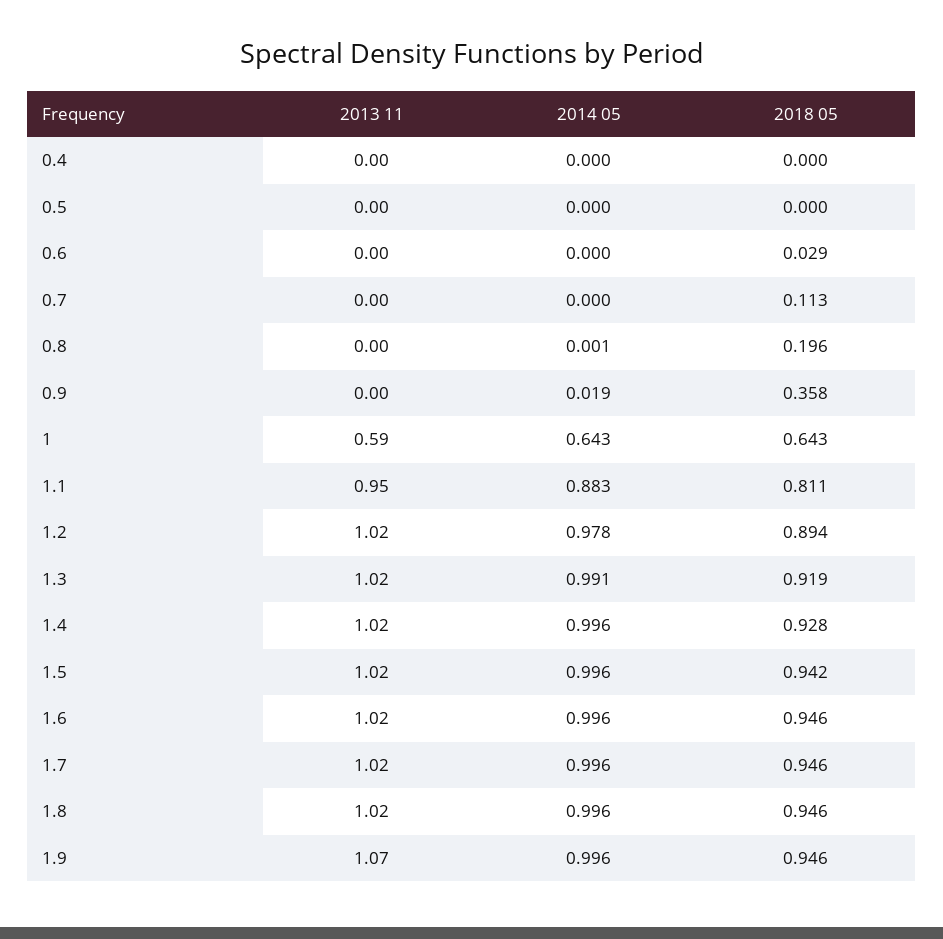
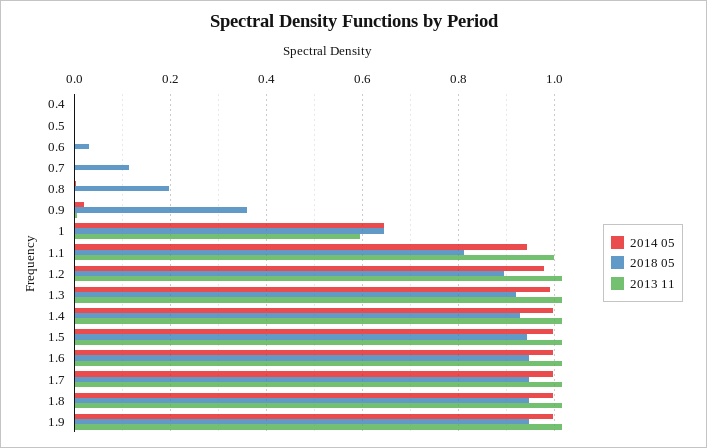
  {
    "2013 11": {
      "0.4": 0,
      "0.5": 0,
      "0.6": 0,
      "0.7": 0,
      "0.8": 0,
      "0.9": 0,
      "1": 0.59,
-     "1.1": 0.95,
+     "1.1": 1,
      "1.2": 1.02,
      "1.3": 1.02,
      "1.4": 1.02,
      "1.5": 1.02,
      "1.6": 1.02,
      "1.7": 1.02,
      "1.8": 1.02,
-     "1.9": 1.07
+     "1.9": 1.02
    },
    "2014 05": {
      "0.4": 0,
      "0.5": 0,
      "0.6": 0,
      "0.7": 0,
      "0.8": 0.001,
      "0.9": 0.019,
      "1": 0.643,
-     "1.1": 0.883,
+     "1.1": 0.94,
      "1.2": 0.978,
      "1.3": 0.991,
      "1.4": 0.996,
      "1.5": 0.996,
      "1.6": 0.996,
      "1.7": 0.996,
      "1.8": 0.996,
      "1.9": 0.996
    },
    "2018 05": {
      "0.4": 0,
      "0.5": 0,
      "0.6": 0.029,
      "0.7": 0.113,
      "0.8": 0.196,
      "0.9": 0.358,
      "1": 0.643,
      "1.1": 0.811,
      "1.2": 0.894,
      "1.3": 0.919,
      "1.4": 0.928,
      "1.5": 0.942,
      "1.6": 0.946,
      "1.7": 0.946,
      "1.8": 0.946,
      "1.9": 0.946
    }
  }

